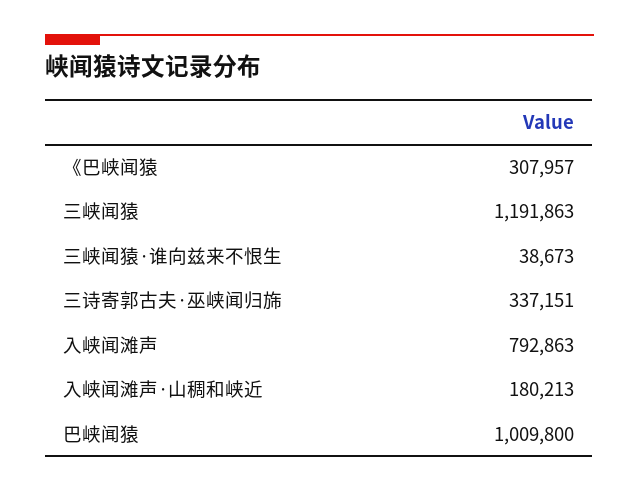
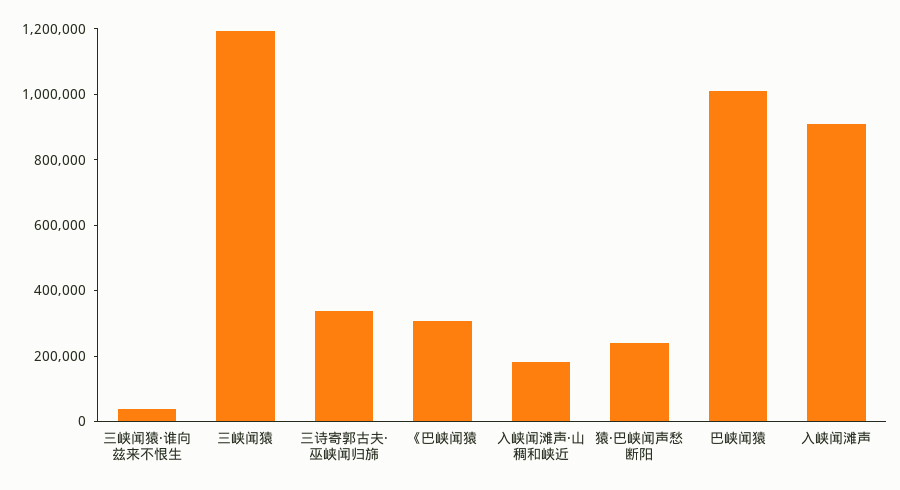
  {
    "《巴峡闻猿": 307957,
    "三峡闻猿": 1191863,
    "三峡闻猿·谁向兹来不恨生": 38673,
    "三诗寄郭古夫·巫峡闻归旆": 337151,
-   "入峡闻滩声": 792863,
+   "入峡闻滩声": 900000,
    "入峡闻滩声·山稠和峡近": 180213,
-   "巴峡闻猿": 1009800
+   "巴峡闻猿": 1009800,
+   "猿·巴峡闻声愁断阳": 250000
  }

